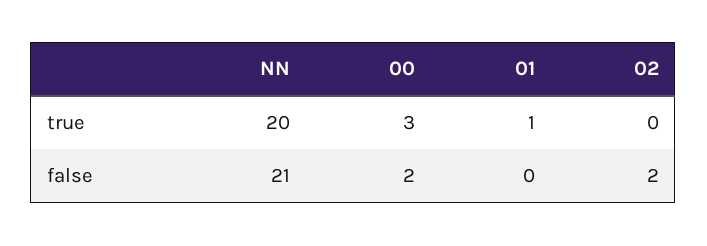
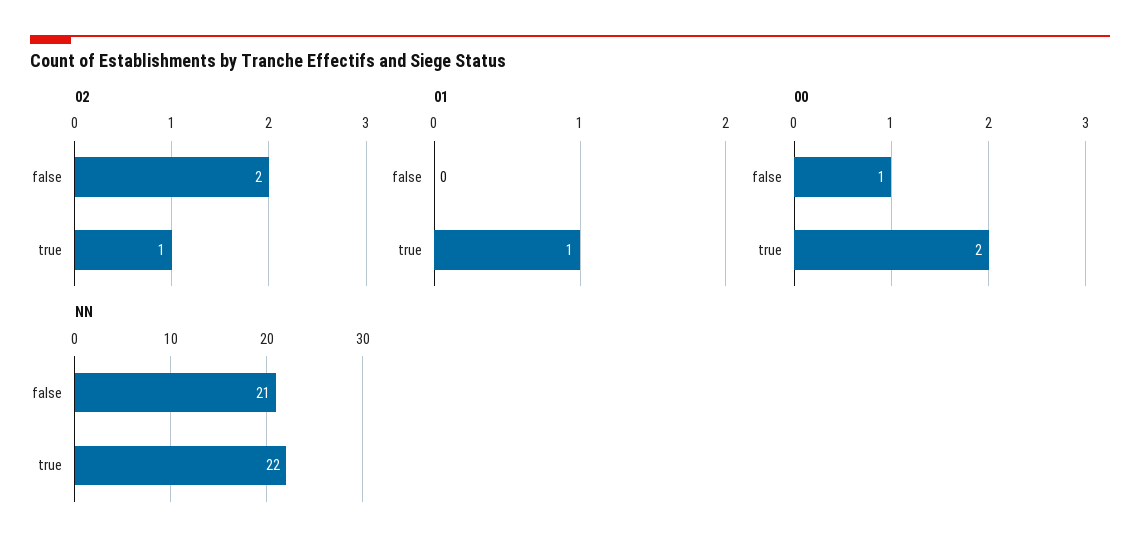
  {
    "NN": {
-     "true": 20,
+     "true": 22,
      "false": 21
    },
    "00": {
-     "true": 3,
+     "true": 2,
-     "false": 2
+     "false": 1
    },
    "01": {
      "true": 1,
      "false": 0
    },
    "02": {
-     "true": 0,
+     "true": 1,
      "false": 2
    }
  }

